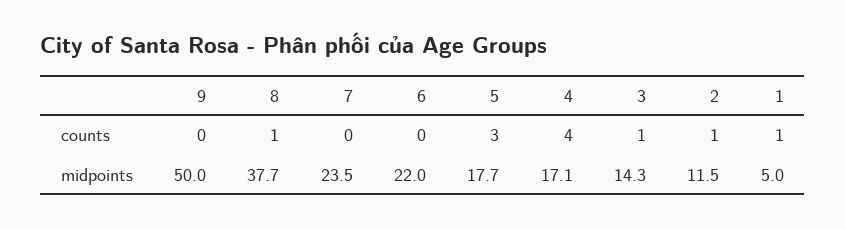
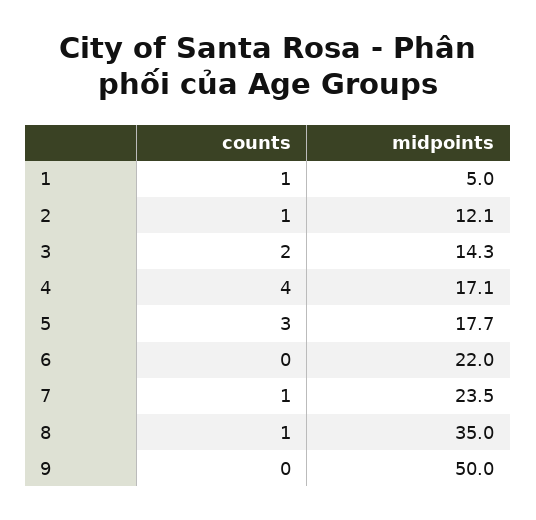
  {
    "9": {
      "counts": 0,
      "midpoints": 50
    },
    "8": {
      "counts": 1,
-     "midpoints": 37.7
+     "midpoints": 35
    },
    "7": {
-     "counts": 0,
+     "counts": 1,
      "midpoints": 23.5
    },
    "6": {
      "counts": 0,
      "midpoints": 22
    },
    "5": {
      "counts": 3,
      "midpoints": 17.7
    },
    "4": {
      "counts": 4,
      "midpoints": 17.1
    },
    "3": {
-     "counts": 1,
+     "counts": 2,
      "midpoints": 14.3
    },
    "2": {
      "counts": 1,
-     "midpoints": 11.5
+     "midpoints": 12.1
    },
    "1": {
      "counts": 1,
      "midpoints": 5
    }
  }

